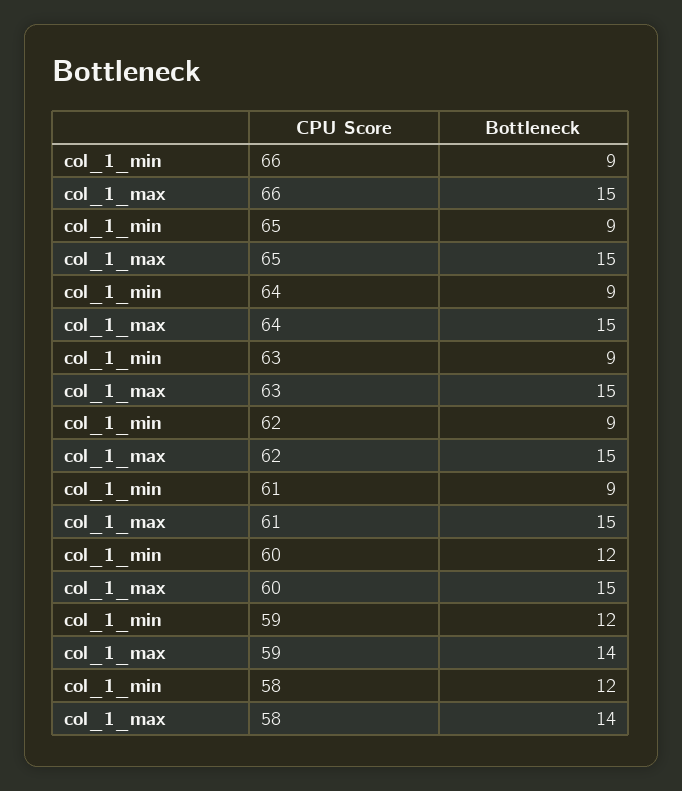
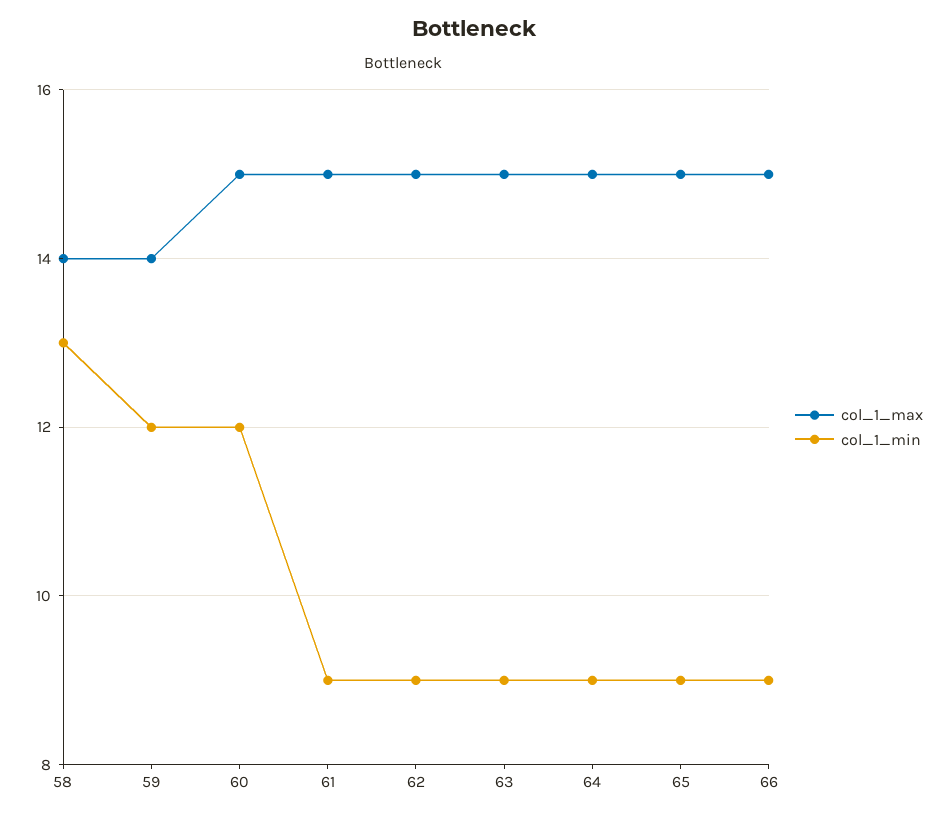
  {
    "col_1_min": {
      "66": 9,
      "65": 9,
      "64": 9,
      "63": 9,
      "62": 9,
      "61": 9,
      "60": 12,
      "59": 12,
-     "58": 12
+     "58": 13
    },
    "col_1_max": {
      "66": 15,
      "65": 15,
      "64": 15,
      "63": 15,
      "62": 15,
      "61": 15,
      "60": 15,
      "59": 14,
      "58": 14
    }
  }

